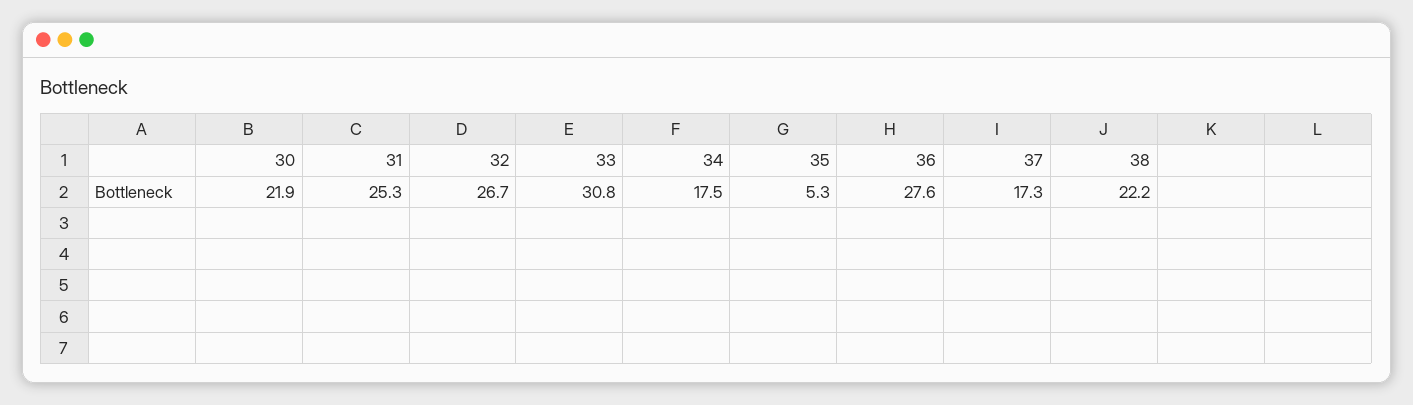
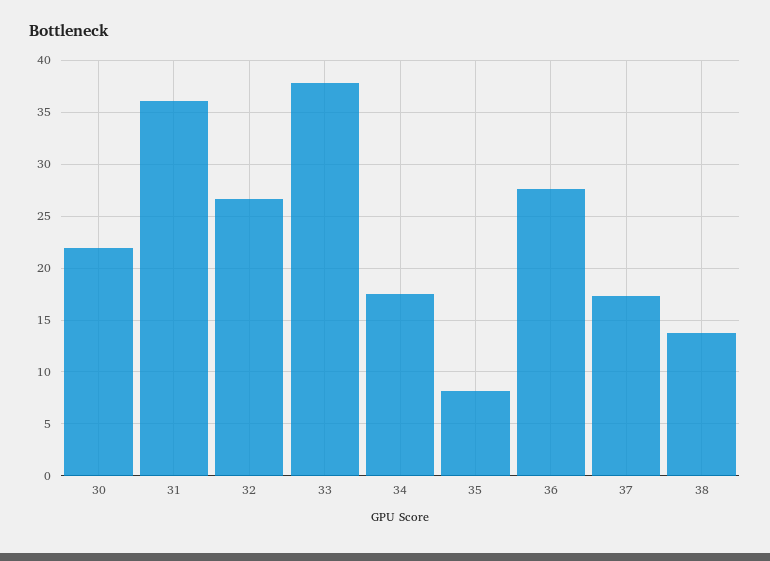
  {
    "30": 21.9,
-   "31": 25.3,
+   "31": 36,
    "32": 26.7,
-   "33": 30.8,
+   "33": 38,
    "34": 17.5,
-   "35": 5.3,
+   "35": 8,
    "36": 27.6,
    "37": 17.3,
-   "38": 22.2
+   "38": 14
  }

